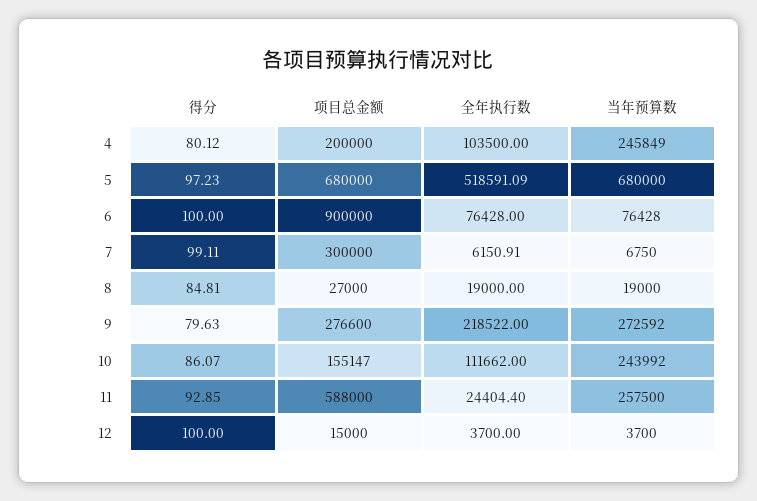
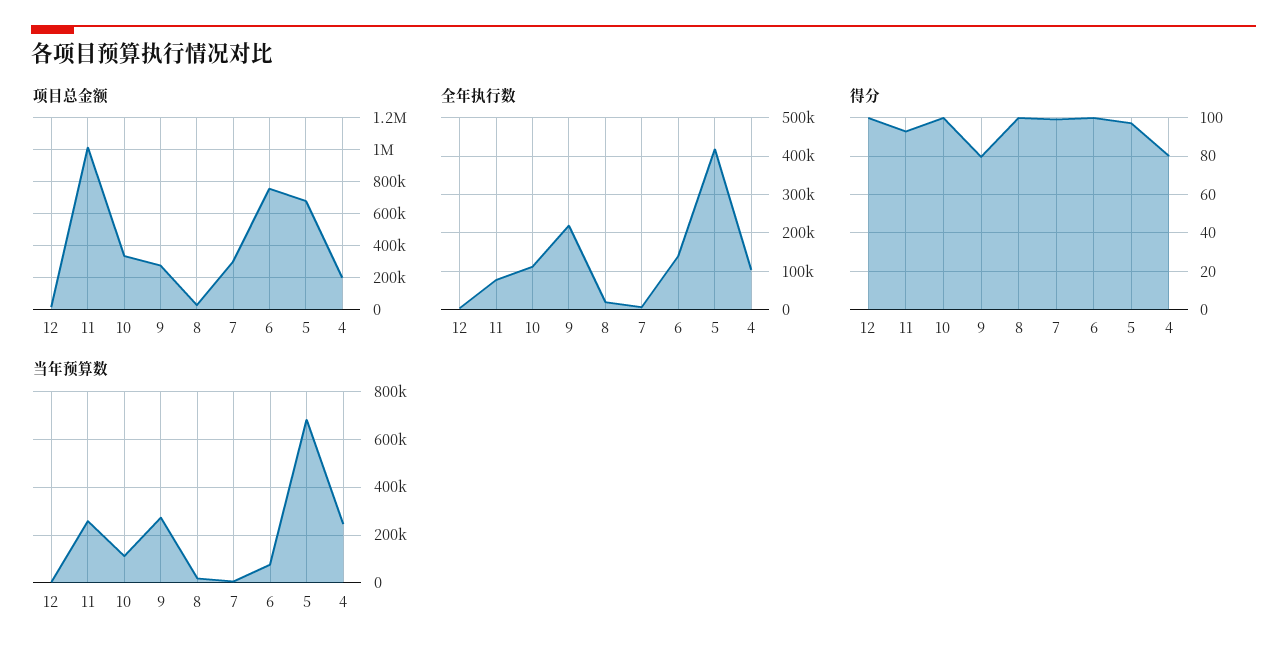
  {
    "得分": {
      "4": 80.12,
      "5": 97.23,
      "6": 100,
      "7": 99.11,
-     "8": 84.81,
+     "8": 100,
      "9": 79.63,
-     "10": 86.07,
+     "10": 100,
      "11": 92.85,
      "12": 100
    },
    "项目总金额": {
      "4": 200000,
      "5": 680000,
-     "6": 900000,
+     "6": 750000,
      "7": 300000,
      "8": 27000,
      "9": 276600,
-     "10": 155147,
+     "10": 350000,
-     "11": 588000,
+     "11": 1000000,
      "12": 15000
    },
    "全年执行数": {
      "4": 103500,
-     "5": 518591.09,
+     "5": 420000,
-     "6": 76428,
+     "6": 140000,
      "7": 6150.91,
      "8": 19000,
      "9": 218522,
      "10": 111662,
-     "11": 24404.4,
+     "11": 80000,
      "12": 3700
    },
    "当年预算数": {
      "4": 245849,
      "5": 680000,
      "6": 76428,
      "7": 6750,
      "8": 19000,
      "9": 272592,
-     "10": 243992,
+     "10": 100000,
      "11": 257500,
      "12": 3700
    }
  }

